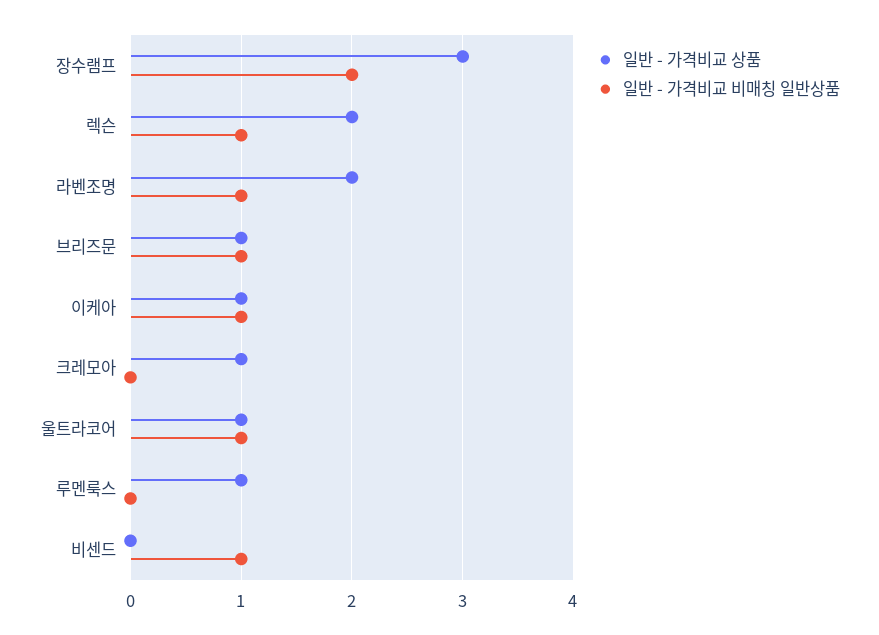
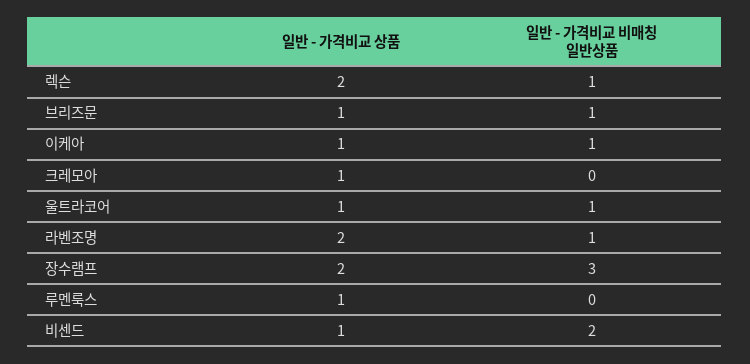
  {
    "일반 - 가격비교 상품": {
-     "장수램프": 3,
+     "장수램프": 2,
      "렉슨": 2,
      "라벤조명": 2,
      "브리즈문": 1,
      "이케아": 1,
      "크레모아": 1,
      "울트라코어": 1,
      "루멘룩스": 1,
-     "비센드": 0
+     "비센드": 1
    },
    "일반 - 가격비교 비매칭 일반상품": {
-     "장수램프": 2,
+     "장수램프": 3,
      "렉슨": 1,
      "라벤조명": 1,
      "브리즈문": 1,
      "이케아": 1,
      "크레모아": 0,
      "울트라코어": 1,
      "루멘룩스": 0,
-     "비센드": 1
+     "비센드": 2
    }
  }

